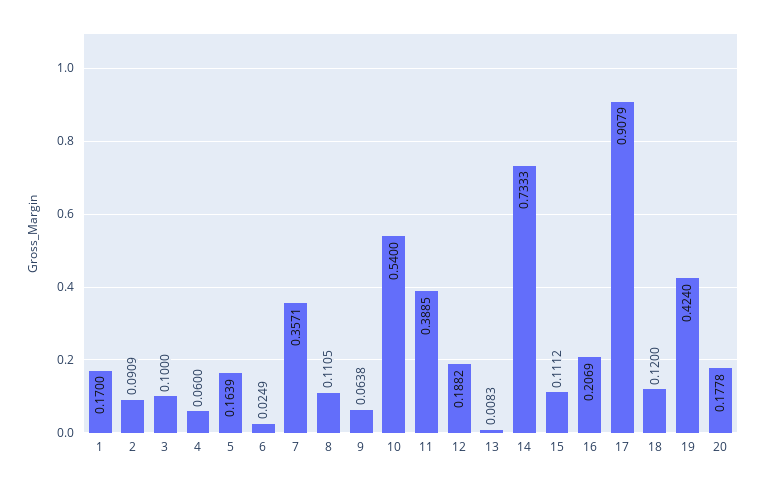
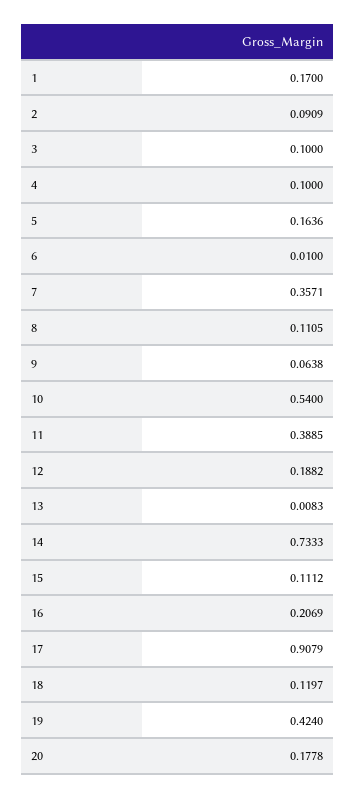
  {
    "1": 0.17,
    "2": 0.0909,
    "3": 0.1,
-   "4": 0.06,
+   "4": 0.1,
-   "5": 0.1639,
+   "5": 0.1636,
-   "6": 0.0249,
+   "6": 0.01,
    "7": 0.3571,
    "8": 0.1105,
    "9": 0.0638,
    "10": 0.54,
    "11": 0.3885,
    "12": 0.1882,
    "13": 0.0083,
    "14": 0.7333,
    "15": 0.1112,
    "16": 0.2069,
    "17": 0.9079,
-   "18": 0.12,
+   "18": 0.1197,
    "19": 0.424,
    "20": 0.1778
  }

